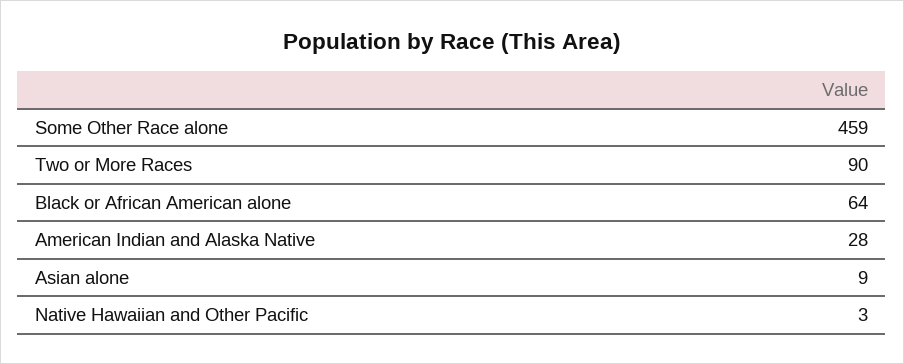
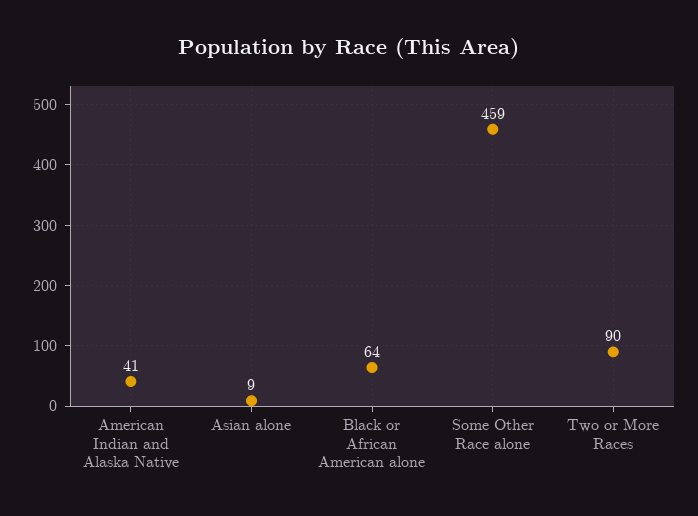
  {
    "Some Other Race alone": 459,
    "Two or More Races": 90,
    "Black or African American alone": 64,
-   "American Indian and Alaska Native": 28,
+   "American Indian and Alaska Native": 41,
-   "Asian alone": 9,
+   "Asian alone": 9
-   "Native Hawaiian and Other Pacific": 3
  }

